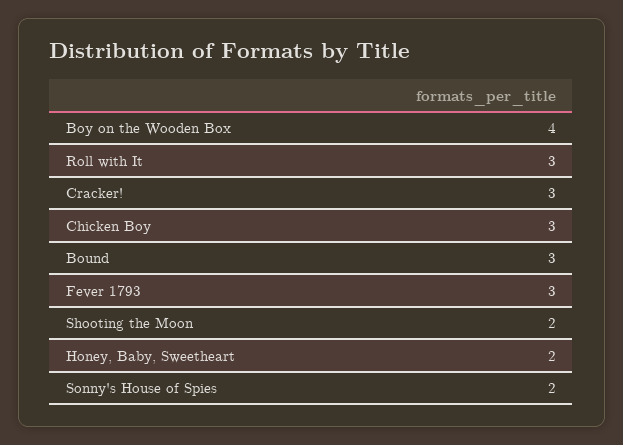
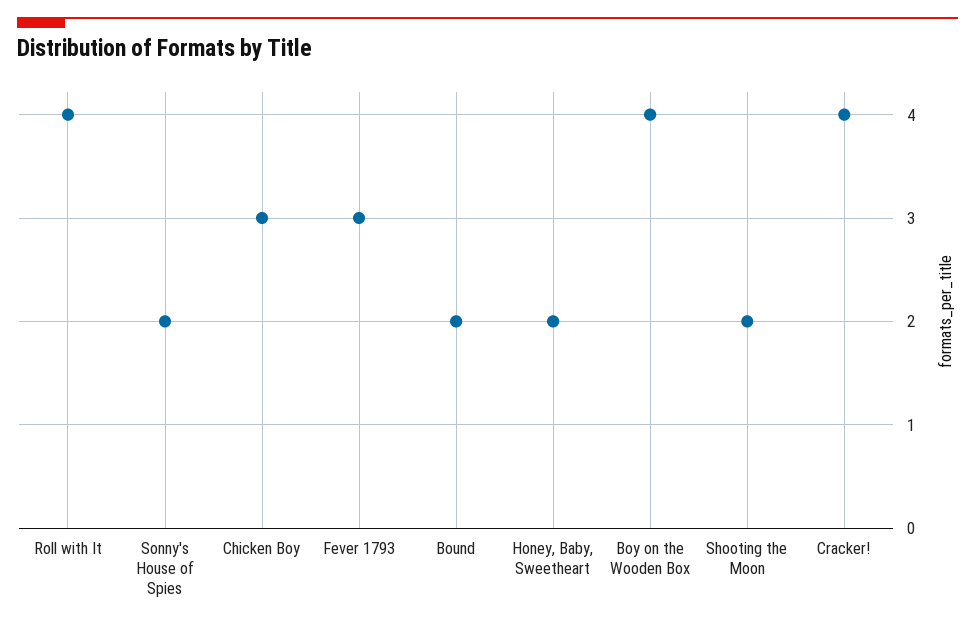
  {
    "Boy on the Wooden Box": 4,
-   "Roll with It": 3,
+   "Roll with It": 4,
-   "Cracker!": 3,
+   "Cracker!": 4,
    "Chicken Boy": 3,
-   "Bound": 3,
+   "Bound": 2,
    "Fever 1793": 3,
    "Shooting the Moon": 2,
    "Honey, Baby, Sweetheart": 2,
    "Sonny's House of Spies": 2
  }

